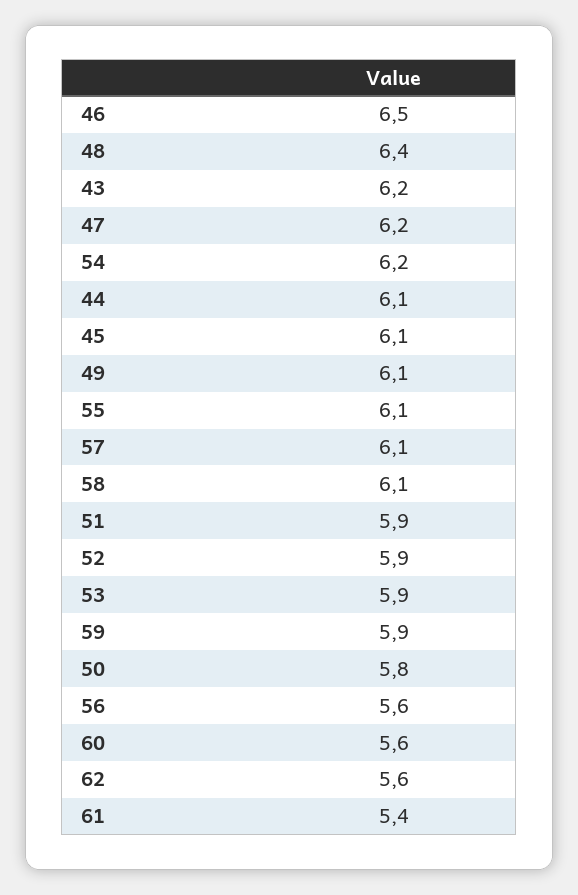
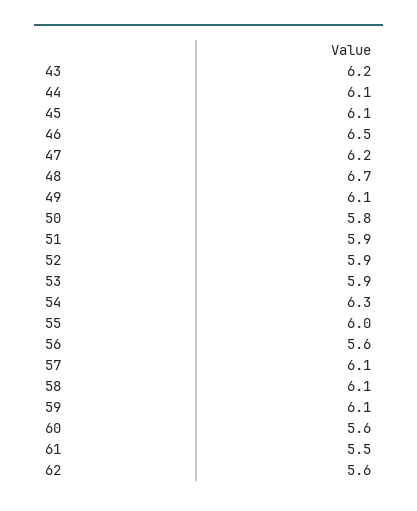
  {
    "46": 6.5,
-   "48": 6.4,
+   "48": 6.7,
    "43": 6.2,
    "47": 6.2,
-   "54": 6.2,
+   "54": 6.3,
    "44": 6.1,
    "45": 6.1,
    "49": 6.1,
-   "55": 6.1,
+   "55": 6,
    "57": 6.1,
    "58": 6.1,
    "51": 5.9,
    "52": 5.9,
    "53": 5.9,
-   "59": 5.9,
+   "59": 6.1,
    "50": 5.8,
    "56": 5.6,
    "60": 5.6,
    "62": 5.6,
-   "61": 5.4
+   "61": 5.5
  }

